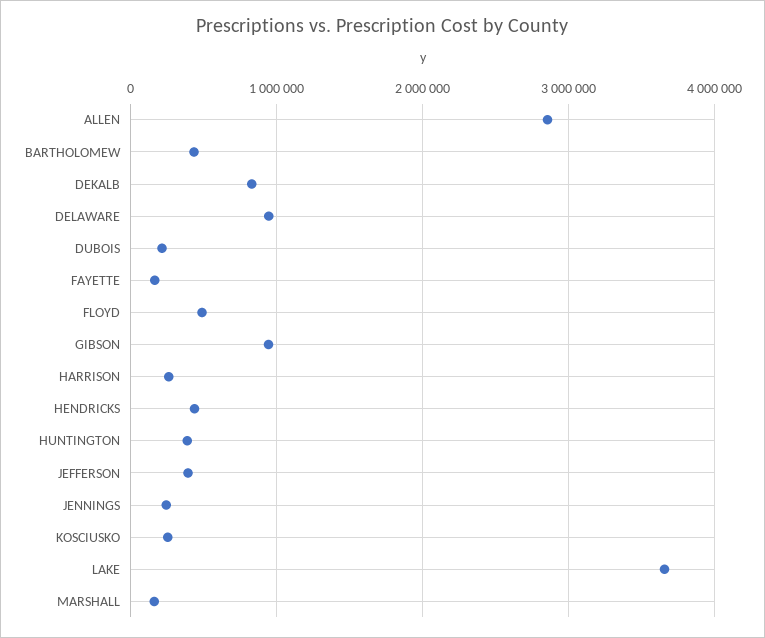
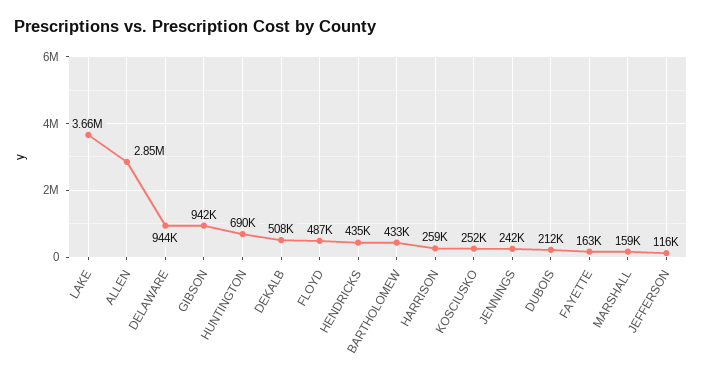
  {
    "ALLEN": 2850000,
    "BARTHOLOMEW": 433000,
-   "DEKALB": 800000,
+   "DEKALB": 508000,
    "DELAWARE": 944000,
    "DUBOIS": 212000,
    "FAYETTE": 163000,
    "FLOYD": 487000,
    "GIBSON": 942000,
    "HARRISON": 259000,
    "HENDRICKS": 435000,
-   "HUNTINGTON": 400000,
+   "HUNTINGTON": 690000,
-   "JEFFERSON": 400000,
+   "JEFFERSON": 116000,
    "JENNINGS": 242000,
    "KOSCIUSKO": 252000,
    "LAKE": 3660000,
    "MARSHALL": 159000
  }

